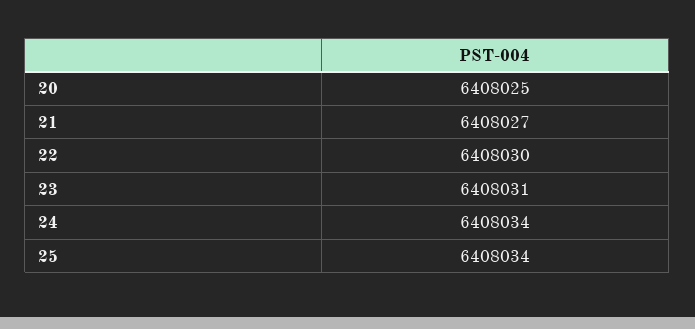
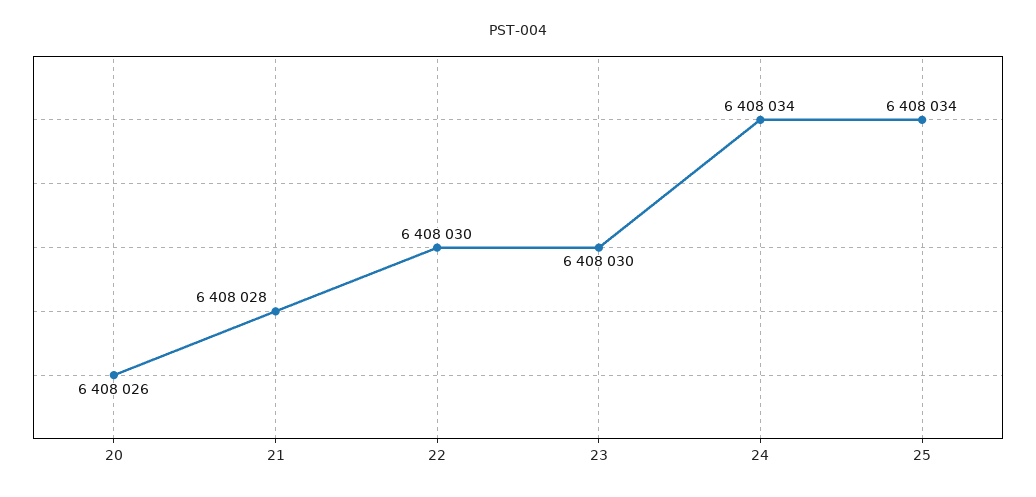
  {
-   "20": 6408025,
+   "20": 6408026,
-   "21": 6408027,
+   "21": 6408028,
    "22": 6408030,
-   "23": 6408031,
+   "23": 6408030,
    "24": 6408034,
    "25": 6408034
  }

